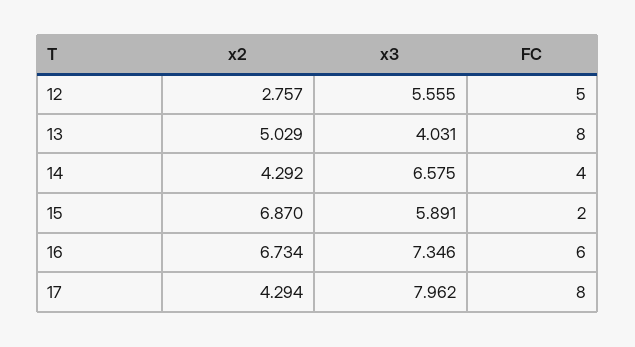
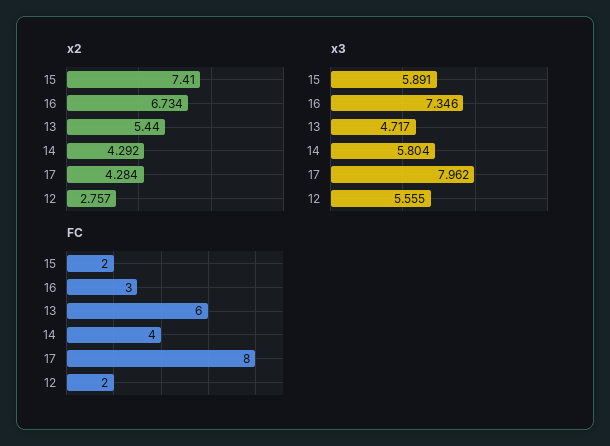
  {
    "x2": {
      "12": 2.757,
-     "13": 5.029,
+     "13": 5.44,
      "14": 4.292,
-     "15": 6.87,
+     "15": 7.41,
      "16": 6.734,
-     "17": 4.294
+     "17": 4.284
    },
    "x3": {
      "12": 5.555,
-     "13": 4.031,
+     "13": 4.717,
-     "14": 6.575,
+     "14": 5.804,
      "15": 5.891,
      "16": 7.346,
      "17": 7.962
    },
    "FC": {
-     "12": 5,
+     "12": 2,
-     "13": 8,
+     "13": 6,
      "14": 4,
      "15": 2,
-     "16": 6,
+     "16": 3,
      "17": 8
    }
  }

